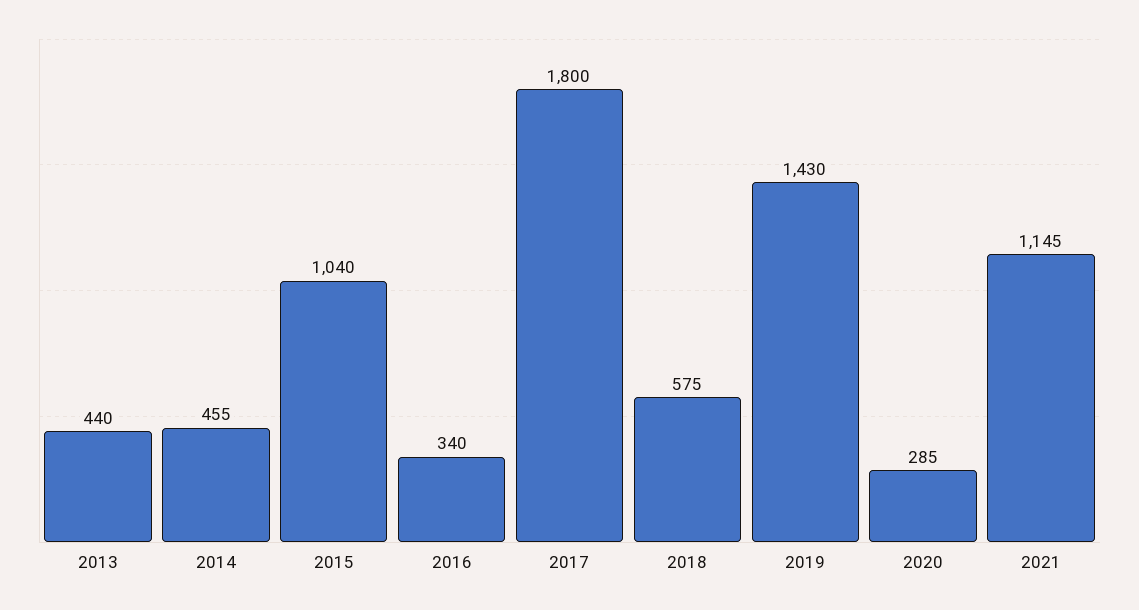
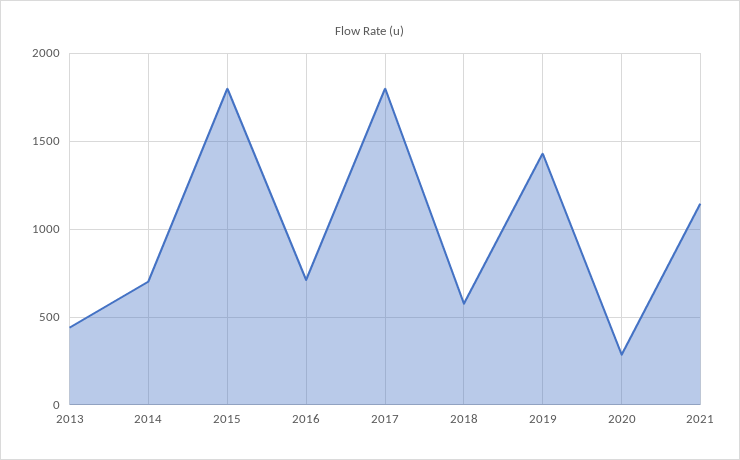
  {
    "2013": 440,
-   "2014": 455,
+   "2014": 700,
-   "2015": 1040,
+   "2015": 1800,
-   "2016": 340,
+   "2016": 700,
    "2017": 1800,
    "2018": 575,
    "2019": 1430,
    "2020": 285,
    "2021": 1145
  }

